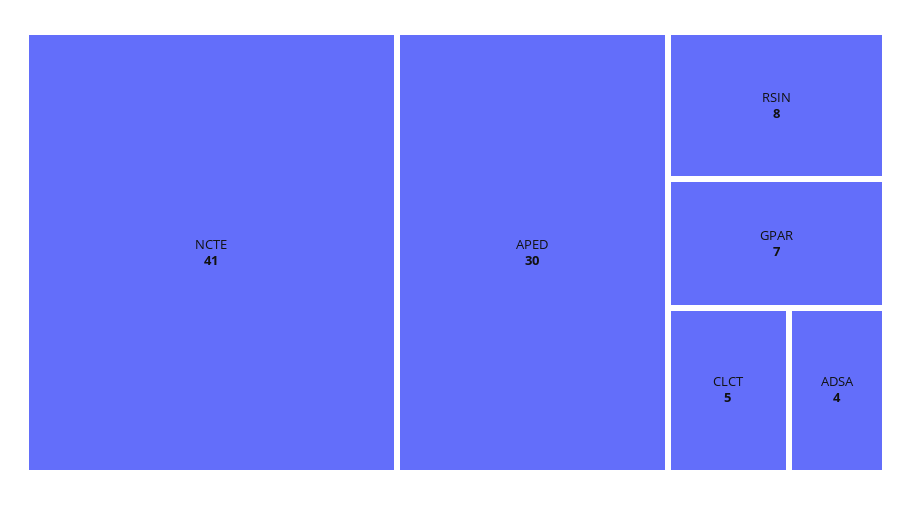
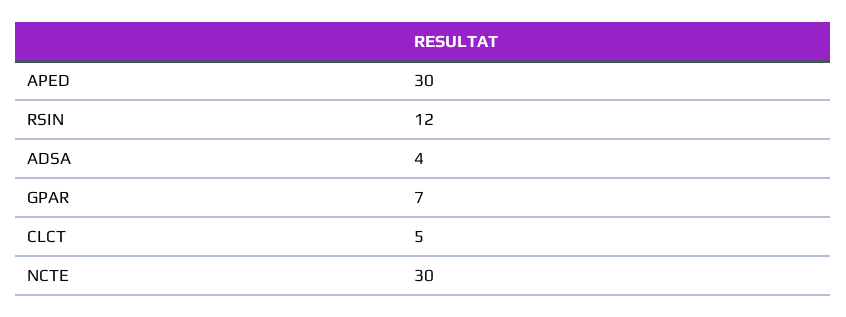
  {
-   "NCTE": 41,
+   "NCTE": 30,
    "APED": 30,
-   "RSIN": 8,
+   "RSIN": 12,
    "GPAR": 7,
    "CLCT": 5,
    "ADSA": 4
  }

